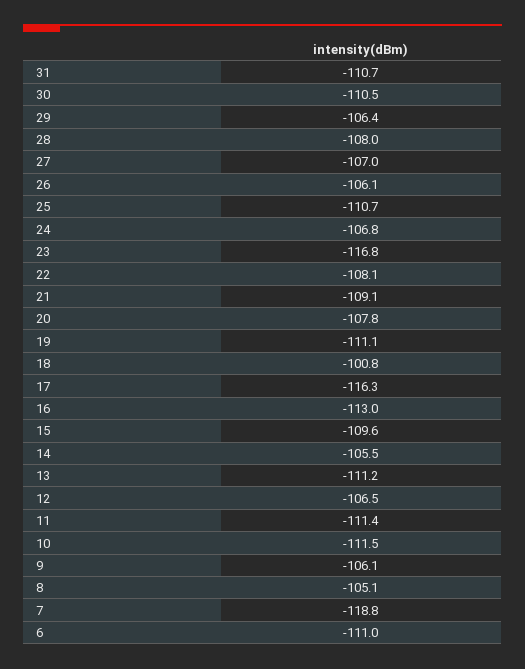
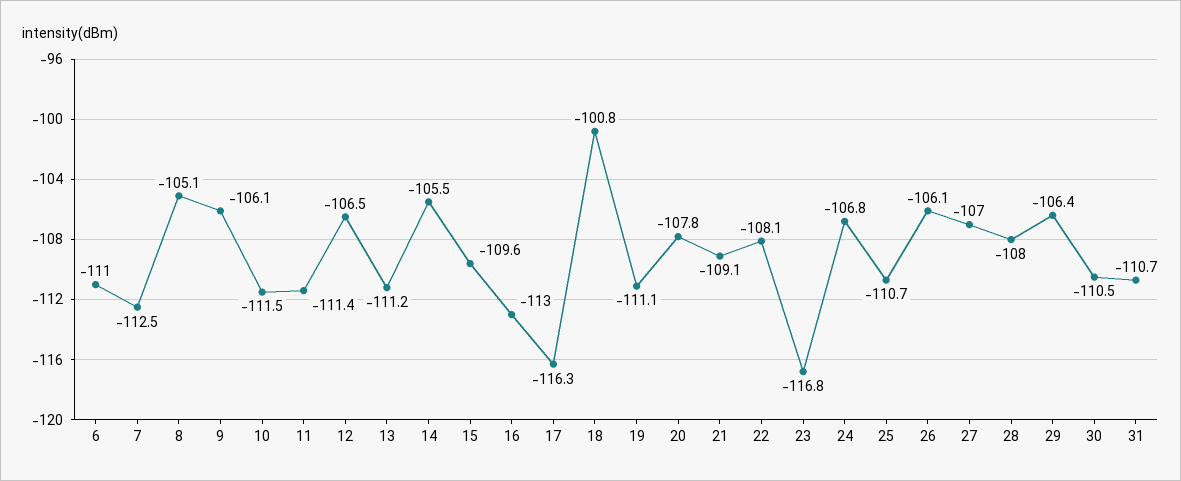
  {
    "31": -110.7,
    "30": -110.5,
    "29": -106.4,
    "28": -108,
    "27": -107,
    "26": -106.1,
    "25": -110.7,
    "24": -106.8,
    "23": -116.8,
    "22": -108.1,
    "21": -109.1,
    "20": -107.8,
    "19": -111.1,
    "18": -100.8,
    "17": -116.3,
    "16": -113,
    "15": -109.6,
    "14": -105.5,
    "13": -111.2,
    "12": -106.5,
    "11": -111.4,
    "10": -111.5,
    "9": -106.1,
    "8": -105.1,
-   "7": -118.8,
+   "7": -112.5,
    "6": -111
  }

